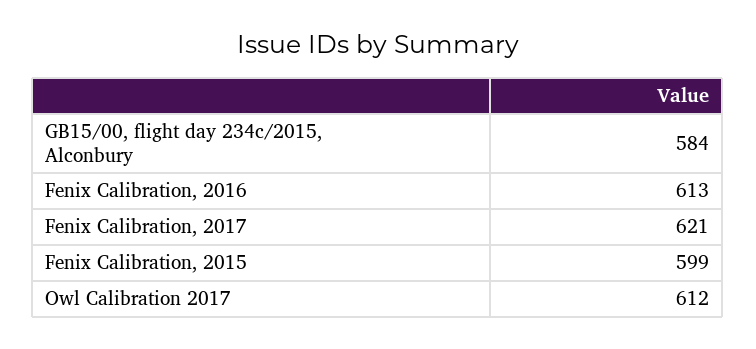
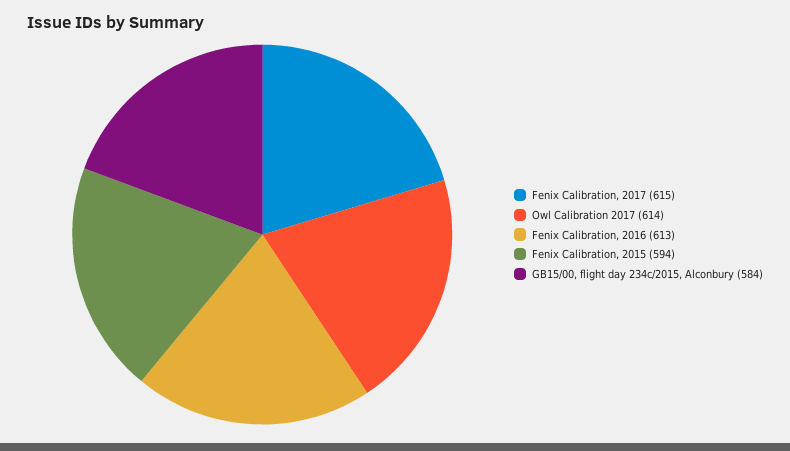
  {
    "GB15/00, flight day 234c/2015, Alconbury": 584,
    "Fenix Calibration, 2016": 613,
-   "Fenix Calibration, 2017": 621,
+   "Fenix Calibration, 2017": 615,
-   "Fenix Calibration, 2015": 599,
+   "Fenix Calibration, 2015": 594,
-   "Owl Calibration 2017": 612
+   "Owl Calibration 2017": 614
  }

